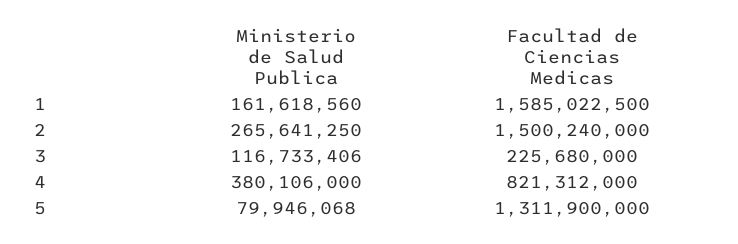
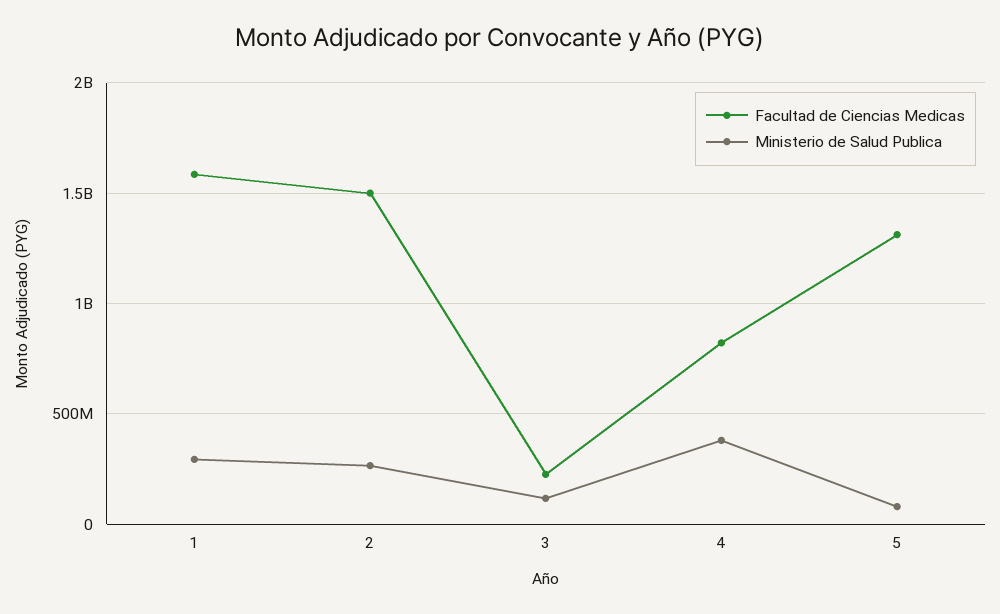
  {
    "Ministerio de Salud Publica": {
-     "1": 161618560,
+     "1": 300000000,
      "2": 265641250,
      "3": 116733406,
      "4": 380106000,
      "5": 79946068
    },
    "Facultad de Ciencias Medicas": {
      "1": 1585022500,
      "2": 1500240000,
      "3": 225680000,
      "4": 821312000,
      "5": 1311900000
    }
  }

